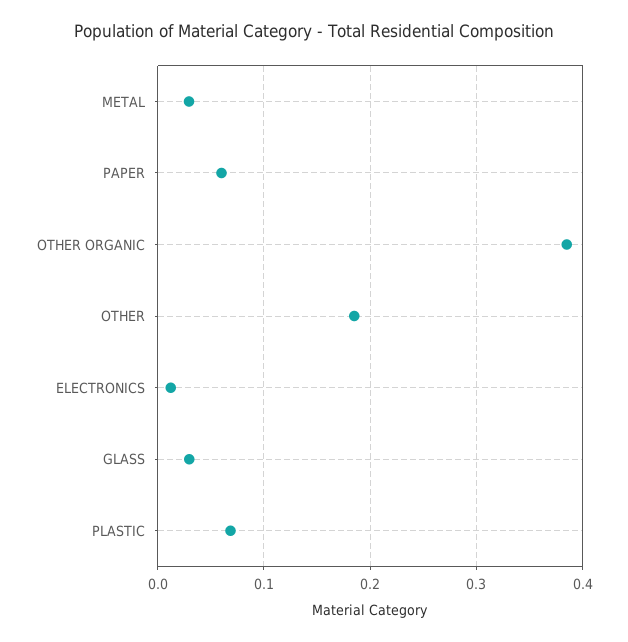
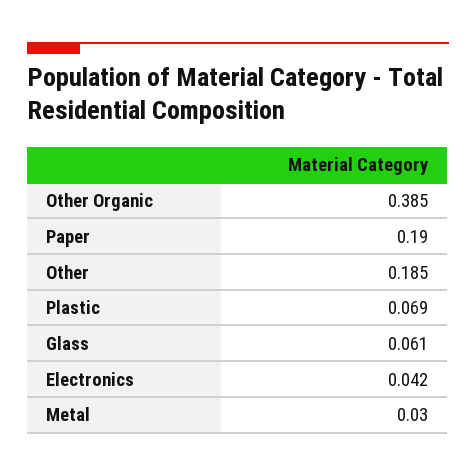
  {
    "METAL": 0.03,
-   "PAPER": 0.06,
+   "PAPER": 0.19,
    "OTHER ORGANIC": 0.385,
    "OTHER": 0.185,
-   "ELECTRONICS": 0.01,
+   "ELECTRONICS": 0.042,
-   "GLASS": 0.03,
+   "GLASS": 0.061,
    "PLASTIC": 0.069
  }

